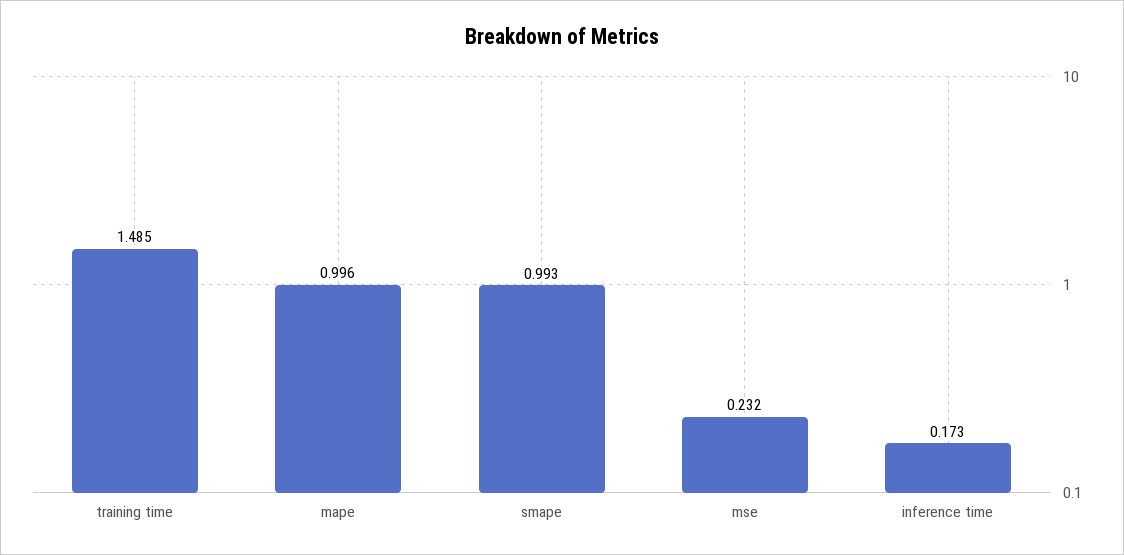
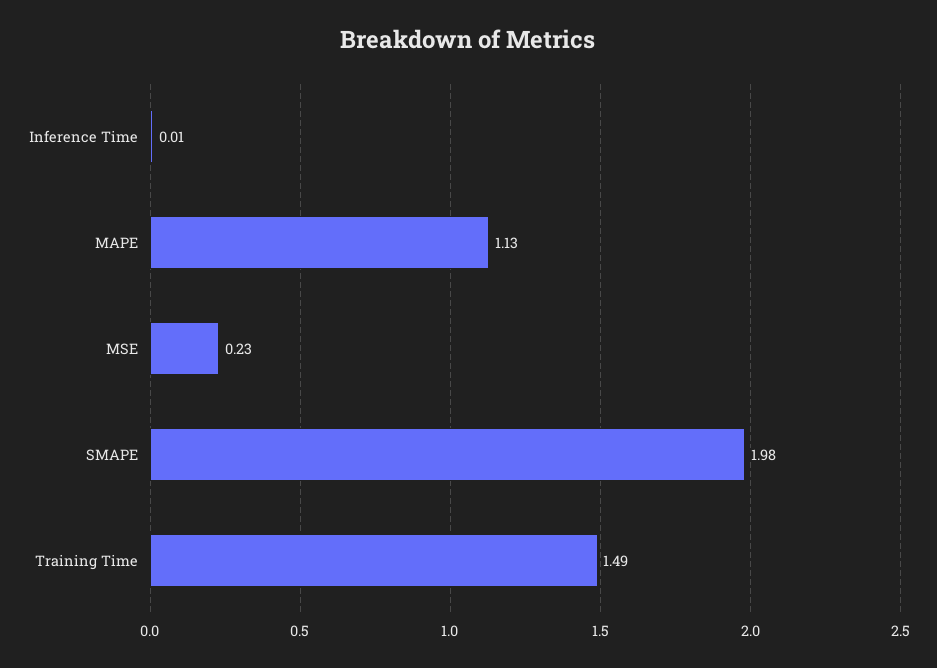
  {
    "training time": 1.485,
-   "mape": 0.996,
+   "mape": 1.13,
-   "smape": 0.993,
+   "smape": 1.98,
    "mse": 0.232,
-   "inference time": 0.173
+   "inference time": 0.01
  }

